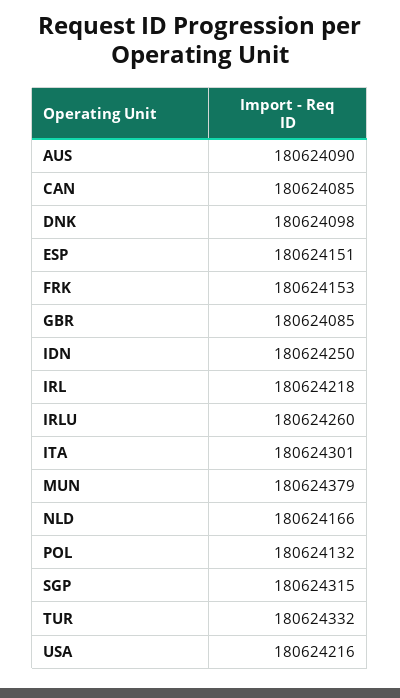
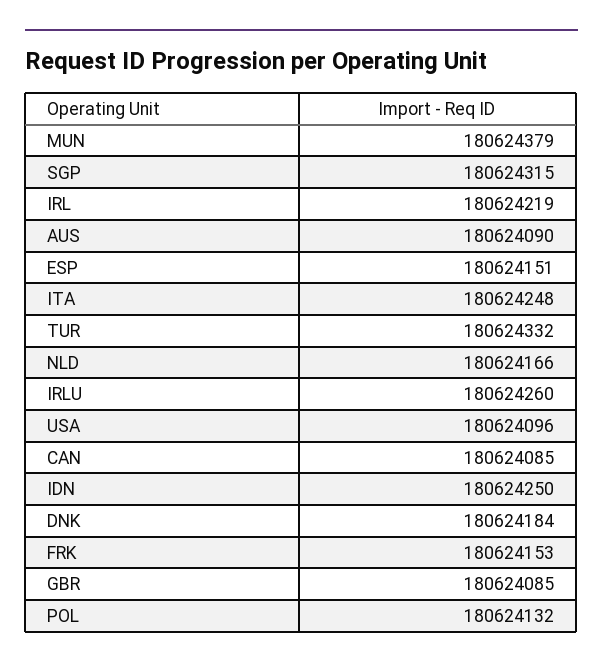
  {
    "AUS": 180624090,
    "CAN": 180624085,
-   "DNK": 180624098,
+   "DNK": 180624184,
    "ESP": 180624151,
    "FRK": 180624153,
    "GBR": 180624085,
    "IDN": 180624250,
-   "IRL": 180624218,
+   "IRL": 180624219,
    "IRLU": 180624260,
-   "ITA": 180624301,
+   "ITA": 180624248,
    "MUN": 180624379,
    "NLD": 180624166,
    "POL": 180624132,
    "SGP": 180624315,
    "TUR": 180624332,
-   "USA": 180624216
+   "USA": 180624096
  }

